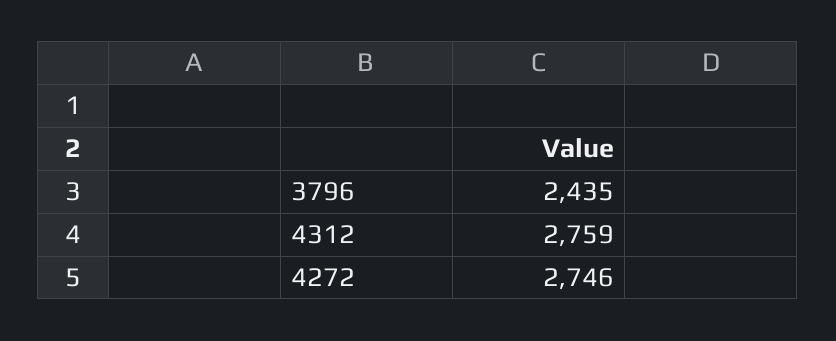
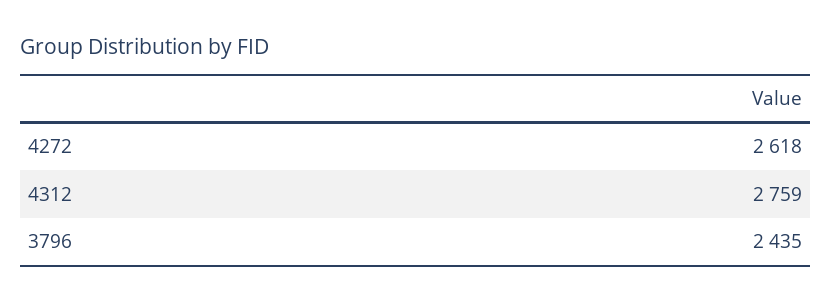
  {
    "3796": 2435,
    "4312": 2759,
-   "4272": 2746
+   "4272": 2618
  }

